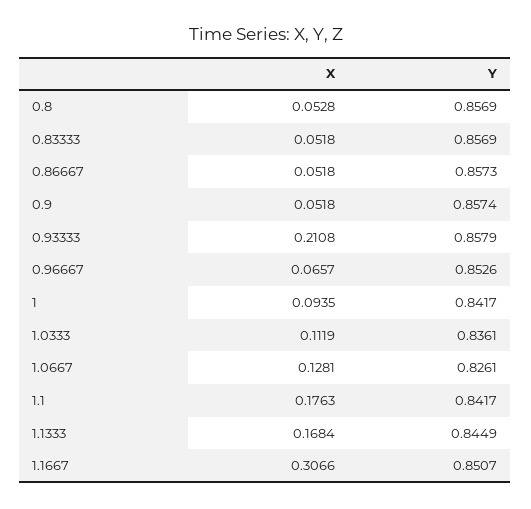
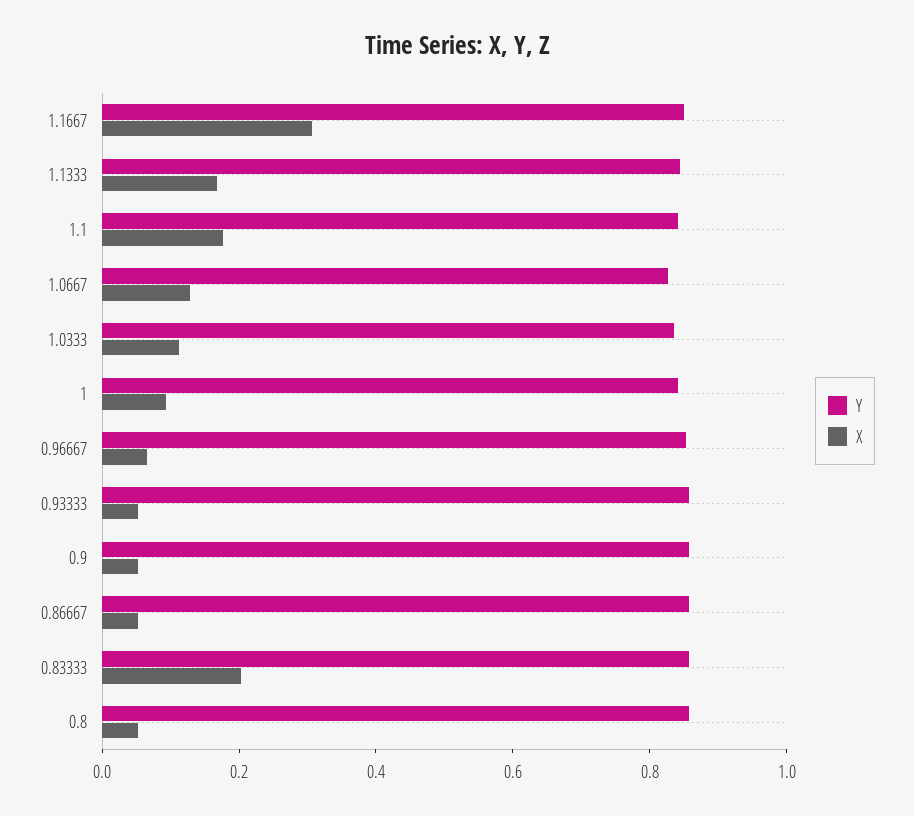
  {
    "X": {
      "0.8": 0.0528,
-     "0.83333": 0.0518,
+     "0.83333": 0.2,
      "0.86667": 0.0518,
      "0.9": 0.0518,
-     "0.93333": 0.2108,
+     "0.93333": 0.05,
      "0.96667": 0.0657,
      "1": 0.0935,
      "1.0333": 0.1119,
      "1.0667": 0.1281,
      "1.1": 0.1763,
      "1.1333": 0.1684,
      "1.1667": 0.3066
    },
    "Y": {
      "0.8": 0.8569,
      "0.83333": 0.8569,
      "0.86667": 0.8573,
      "0.9": 0.8574,
      "0.93333": 0.8579,
      "0.96667": 0.8526,
      "1": 0.8417,
      "1.0333": 0.8361,
      "1.0667": 0.8261,
      "1.1": 0.8417,
      "1.1333": 0.8449,
      "1.1667": 0.8507
    }
  }

